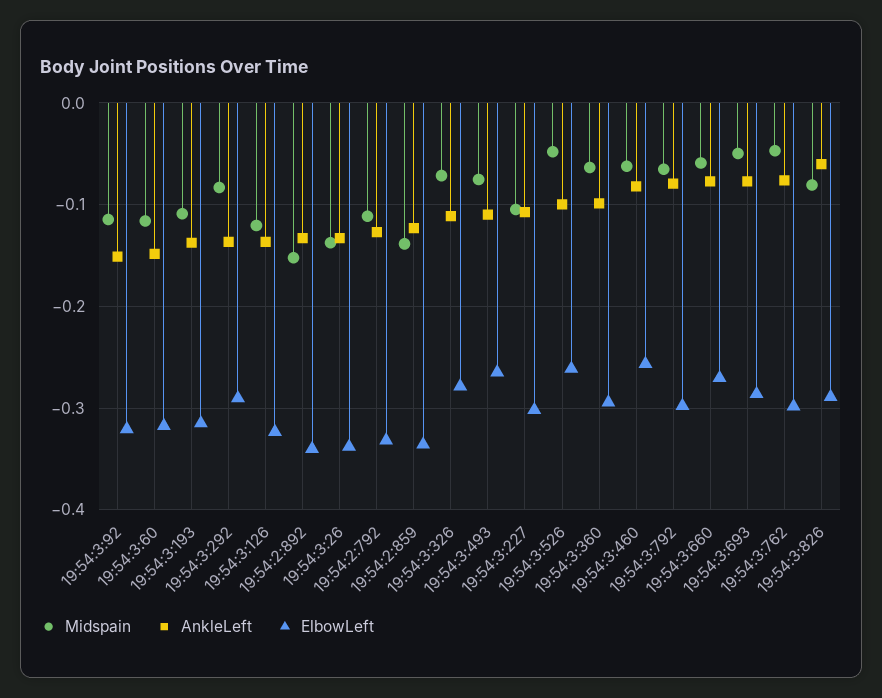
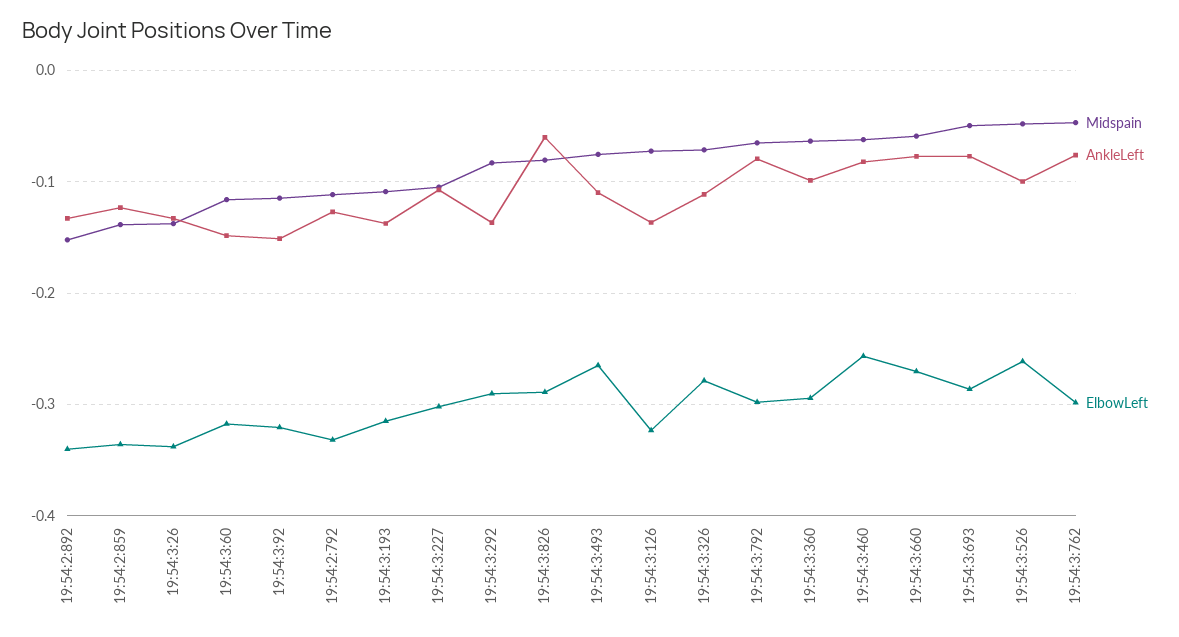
  {
    "Midspain": {
      "19:54:3:92": -0.11,
      "19:54:3:60": -0.12,
      "19:54:3:193": -0.11,
      "19:54:3:292": -0.08,
-     "19:54:3:126": -0.12,
+     "19:54:3:126": -0.07,
      "19:54:2:892": -0.15,
      "19:54:3:26": -0.14,
      "19:54:2:792": -0.11,
      "19:54:2:859": -0.14,
      "19:54:3:326": -0.07,
      "19:54:3:493": -0.08,
      "19:54:3:227": -0.1,
      "19:54:3:526": -0.05,
      "19:54:3:360": -0.06,
      "19:54:3:460": -0.06,
      "19:54:3:792": -0.07,
      "19:54:3:660": -0.06,
      "19:54:3:693": -0.05,
      "19:54:3:762": -0.05,
      "19:54:3:826": -0.08
    },
    "AnkleLeft": {
      "19:54:3:92": -0.15,
      "19:54:3:60": -0.15,
      "19:54:3:193": -0.14,
      "19:54:3:292": -0.14,
      "19:54:3:126": -0.14,
      "19:54:2:892": -0.13,
      "19:54:3:26": -0.13,
      "19:54:2:792": -0.13,
      "19:54:2:859": -0.12,
      "19:54:3:326": -0.11,
      "19:54:3:493": -0.11,
      "19:54:3:227": -0.11,
      "19:54:3:526": -0.1,
      "19:54:3:360": -0.1,
      "19:54:3:460": -0.08,
      "19:54:3:792": -0.08,
      "19:54:3:660": -0.08,
      "19:54:3:693": -0.08,
      "19:54:3:762": -0.08,
      "19:54:3:826": -0.06
    },
    "ElbowLeft": {
      "19:54:3:92": -0.32,
      "19:54:3:60": -0.32,
      "19:54:3:193": -0.31,
      "19:54:3:292": -0.29,
      "19:54:3:126": -0.32,
      "19:54:2:892": -0.34,
      "19:54:3:26": -0.34,
      "19:54:2:792": -0.33,
      "19:54:2:859": -0.34,
      "19:54:3:326": -0.28,
      "19:54:3:493": -0.26,
      "19:54:3:227": -0.3,
      "19:54:3:526": -0.26,
      "19:54:3:360": -0.29,
      "19:54:3:460": -0.26,
      "19:54:3:792": -0.3,
      "19:54:3:660": -0.27,
      "19:54:3:693": -0.29,
      "19:54:3:762": -0.3,
      "19:54:3:826": -0.29
    }
  }

